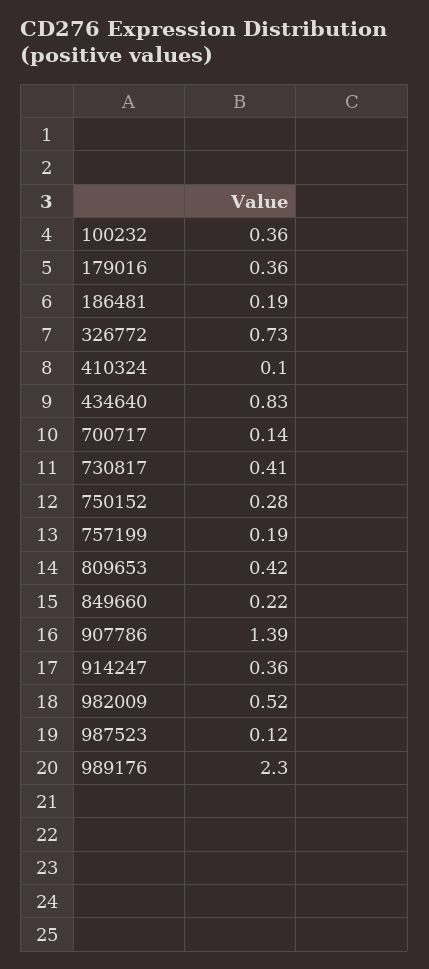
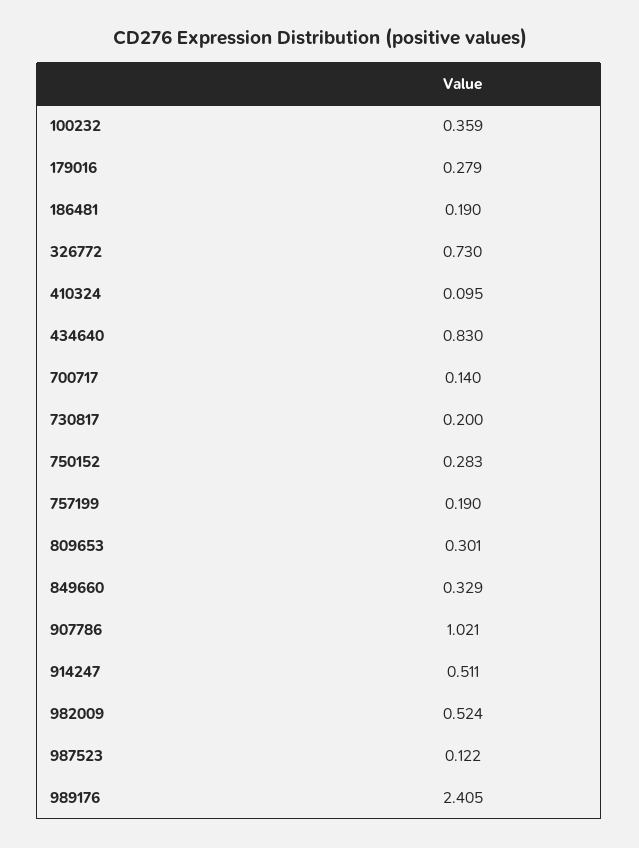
  {
    "100232": 0.359,
-   "179016": 0.36,
+   "179016": 0.279,
    "186481": 0.19,
    "326772": 0.73,
    "410324": 0.095,
    "434640": 0.83,
    "700717": 0.14,
-   "730817": 0.41,
+   "730817": 0.2,
    "750152": 0.283,
    "757199": 0.19,
-   "809653": 0.42,
+   "809653": 0.301,
-   "849660": 0.22,
+   "849660": 0.329,
-   "907786": 1.39,
+   "907786": 1.021,
-   "914247": 0.36,
+   "914247": 0.511,
    "982009": 0.524,
    "987523": 0.122,
-   "989176": 2.3
+   "989176": 2.405
  }

